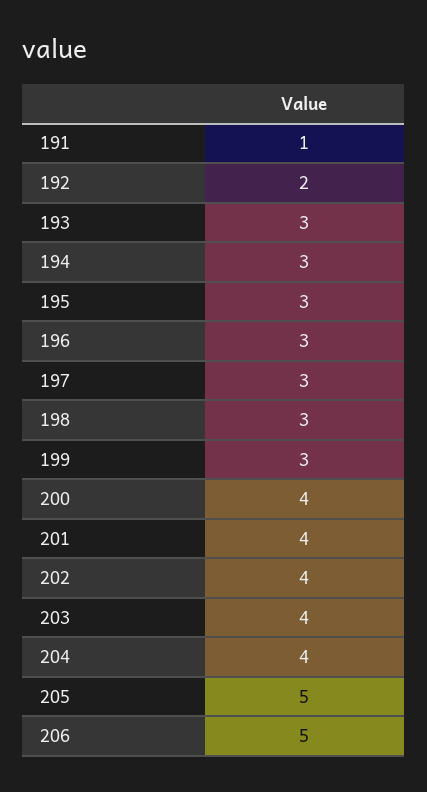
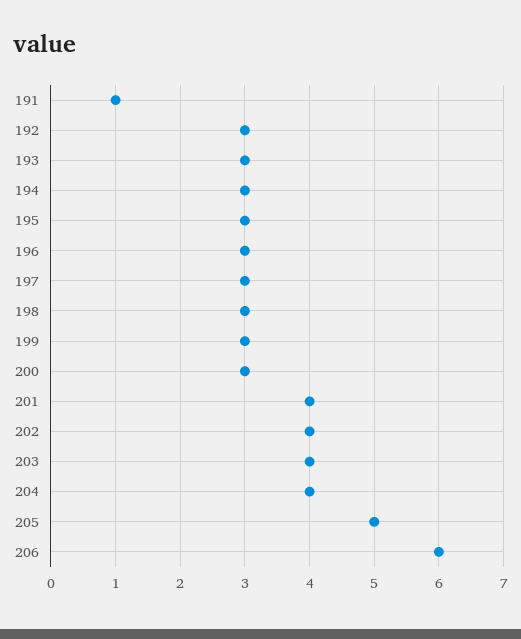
  {
    "191": 1,
-   "192": 2,
+   "192": 3,
    "193": 3,
    "194": 3,
    "195": 3,
    "196": 3,
    "197": 3,
    "198": 3,
    "199": 3,
-   "200": 4,
+   "200": 3,
    "201": 4,
    "202": 4,
    "203": 4,
    "204": 4,
    "205": 5,
-   "206": 5
+   "206": 6
  }

